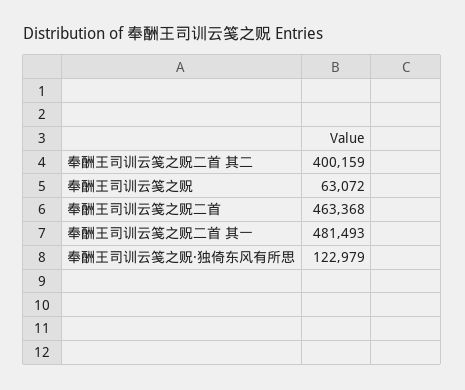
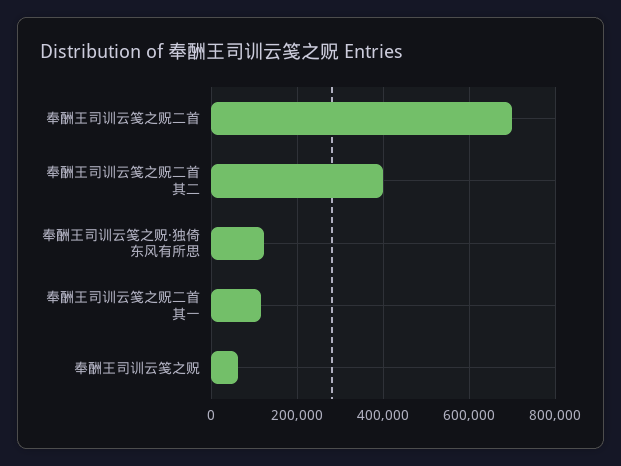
  {
    "奉酬王司训云笺之贶二首 其二": 400159,
    "奉酬王司训云笺之贶": 63072,
-   "奉酬王司训云笺之贶二首": 463368,
+   "奉酬王司训云笺之贶二首": 700000,
-   "奉酬王司训云笺之贶二首 其一": 481493,
+   "奉酬王司训云笺之贶二首 其一": 120000,
    "奉酬王司训云笺之贶·独倚东风有所思": 122979
  }

